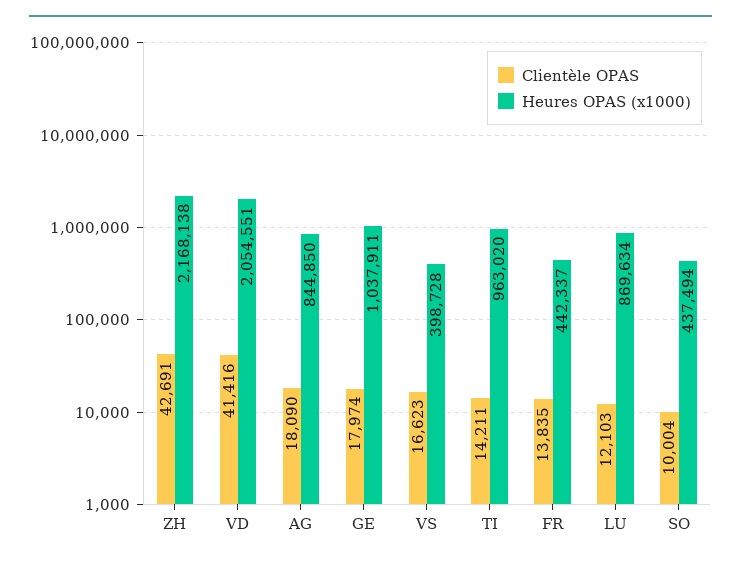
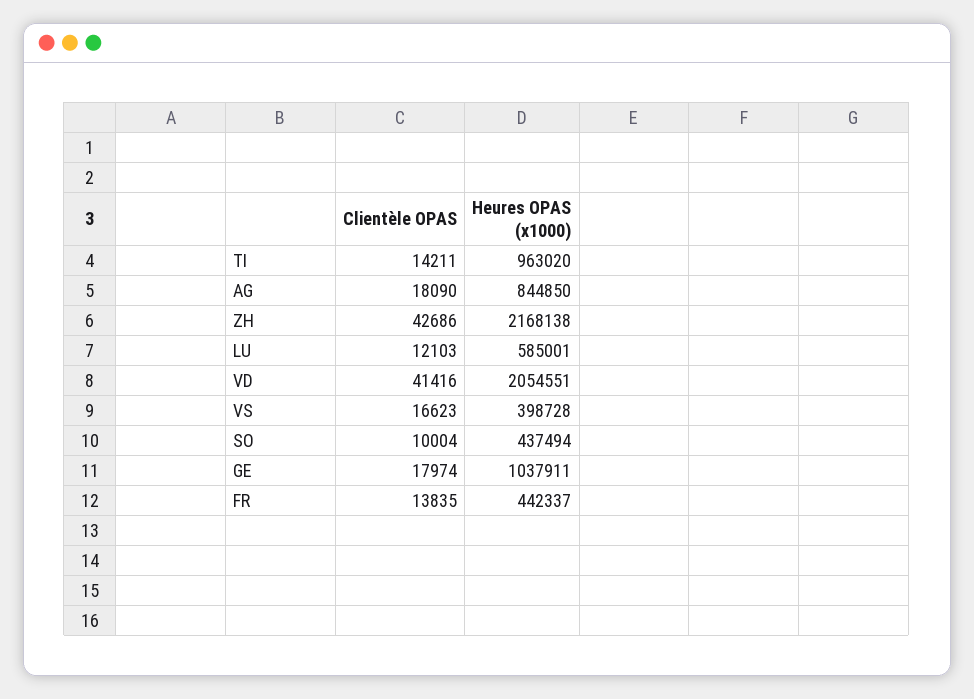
  {
    "Clientèle OPAS": {
-     "ZH": 42691,
+     "ZH": 42686,
      "VD": 41416,
      "AG": 18090,
      "GE": 17974,
      "VS": 16623,
      "TI": 14211,
      "FR": 13835,
      "LU": 12103,
      "SO": 10004
    },
    "Heures OPAS (x1000)": {
      "ZH": 2168138,
      "VD": 2054551,
      "AG": 844850,
      "GE": 1037911,
      "VS": 398728,
      "TI": 963020,
      "FR": 442337,
-     "LU": 869634,
+     "LU": 585001,
      "SO": 437494
    }
  }

